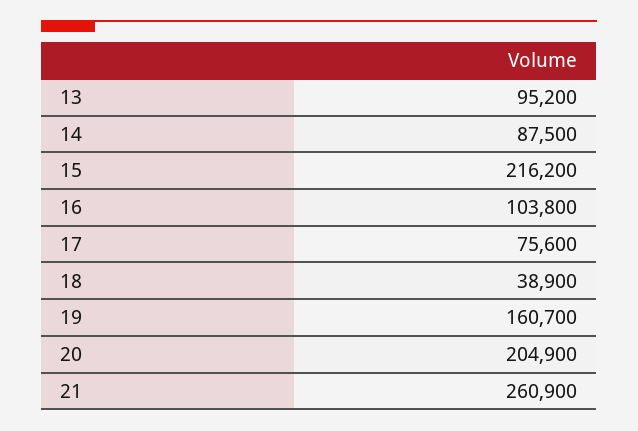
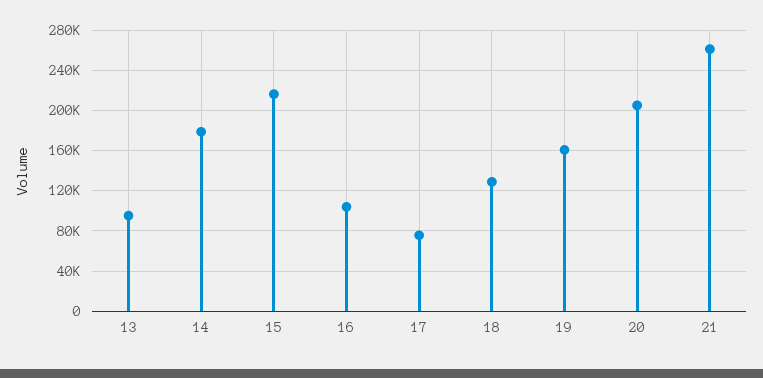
  {
    "13": 95200,
-   "14": 87500,
+   "14": 180000,
    "15": 216200,
    "16": 103800,
    "17": 75600,
-   "18": 38900,
+   "18": 130000,
    "19": 160700,
    "20": 204900,
    "21": 260900
  }

